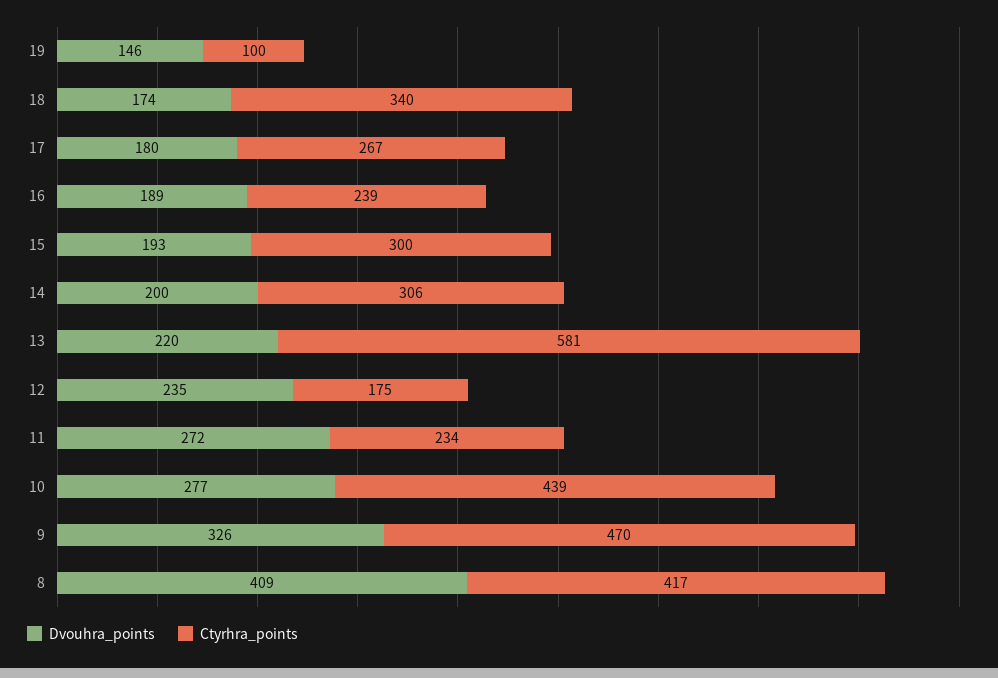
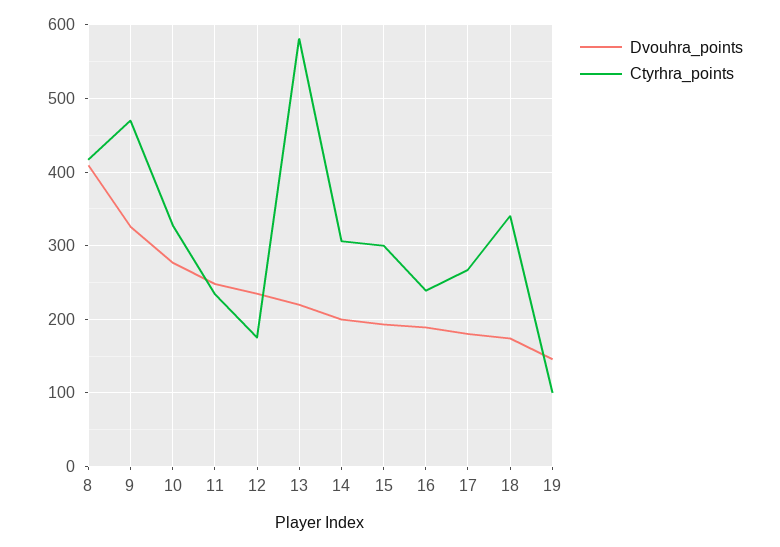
  {
    "Dvouhra_points": {
      "19": 146,
      "18": 174,
      "17": 180,
      "16": 189,
      "15": 193,
      "14": 200,
      "13": 220,
      "12": 235,
-     "11": 272,
+     "11": 250,
      "10": 277,
      "9": 326,
      "8": 409
    },
    "Ctyrhra_points": {
      "19": 100,
      "18": 340,
      "17": 267,
      "16": 239,
      "15": 300,
      "14": 306,
      "13": 581,
      "12": 175,
      "11": 234,
-     "10": 439,
+     "10": 330,
      "9": 470,
      "8": 417
    }
  }

